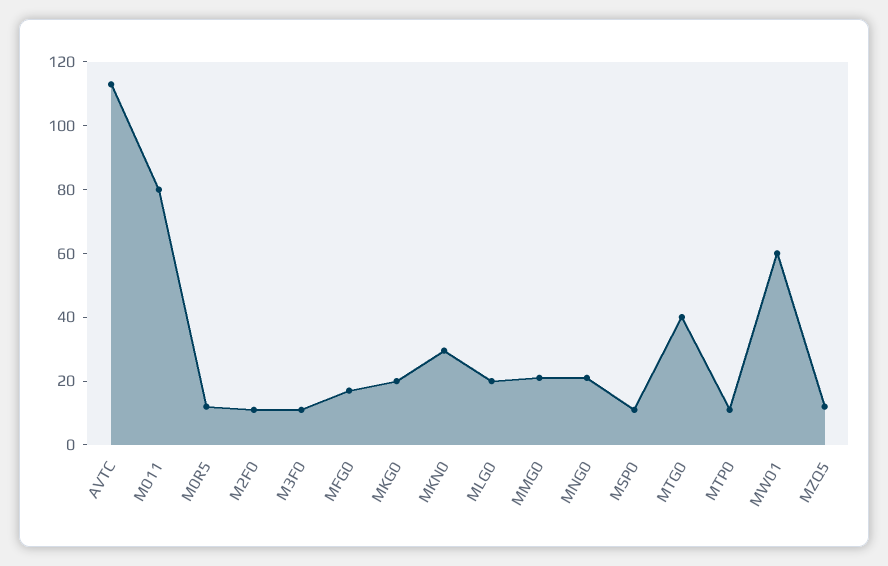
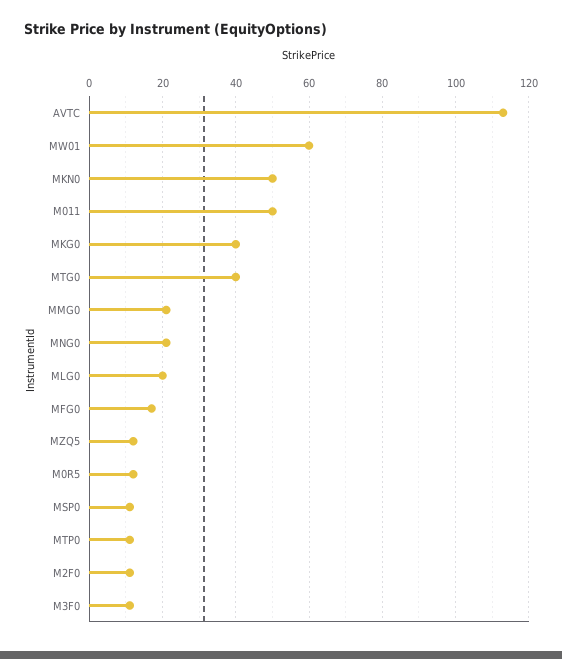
  {
    "AVTC": 115,
-   "M011": 80,
+   "M011": 50,
    "M0R5": 10,
    "M2F0": 10,
    "M3F0": 10,
    "MFG0": 15,
-   "MKG0": 20,
+   "MKG0": 40,
-   "MKN0": 30,
+   "MKN0": 50,
    "MLG0": 20,
    "MMG0": 20,
    "MNG0": 20,
    "MSP0": 10,
    "MTG0": 40,
    "MTP0": 10,
    "MW01": 60,
    "MZQ5": 10
  }

